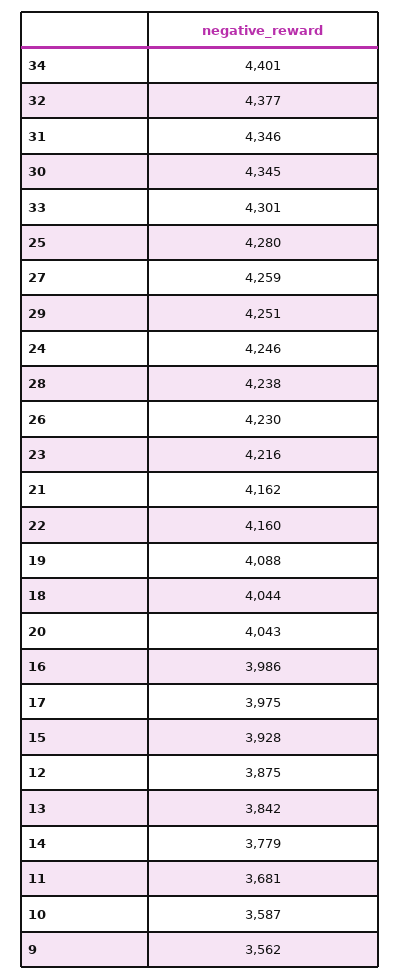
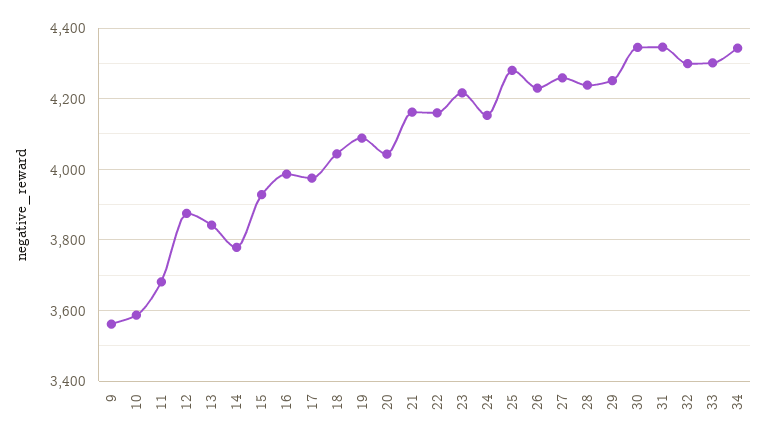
  {
-   "34": 4401,
+   "34": 4340,
-   "32": 4377,
+   "32": 4300,
    "31": 4346,
    "30": 4345,
    "33": 4301,
    "25": 4280,
    "27": 4259,
    "29": 4251,
-   "24": 4246,
+   "24": 4160,
    "28": 4238,
    "26": 4230,
    "23": 4216,
    "21": 4162,
    "22": 4160,
    "19": 4088,
    "18": 4044,
    "20": 4043,
    "16": 3986,
    "17": 3975,
    "15": 3928,
    "12": 3875,
    "13": 3842,
    "14": 3779,
    "11": 3681,
    "10": 3587,
    "9": 3562
  }

